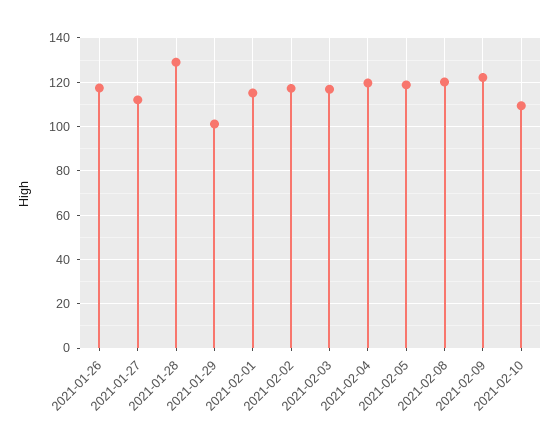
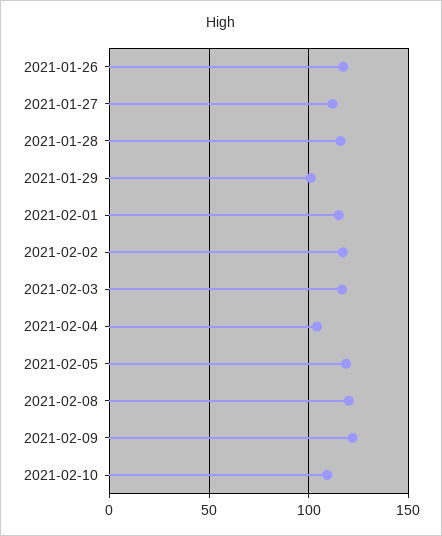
  {
    "2021-01-26": 115,
    "2021-01-27": 110,
-   "2021-01-28": 130,
+   "2021-01-28": 115,
    "2021-01-29": 100,
    "2021-02-01": 115,
    "2021-02-02": 115,
    "2021-02-03": 115,
-   "2021-02-04": 120,
+   "2021-02-04": 105,
    "2021-02-05": 120,
    "2021-02-08": 120,
    "2021-02-09": 120,
    "2021-02-10": 110
  }

